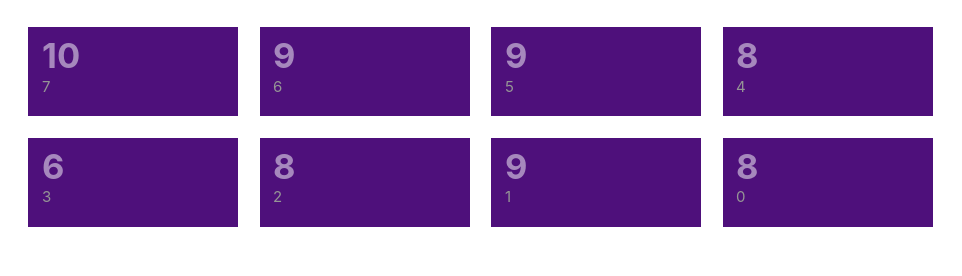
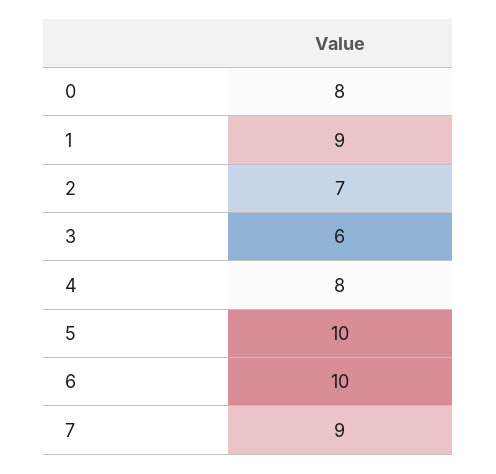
  {
-   "7": 10,
+   "7": 9,
-   "6": 9,
+   "6": 10,
-   "5": 9,
+   "5": 10,
    "4": 8,
    "3": 6,
-   "2": 8,
+   "2": 7,
    "1": 9,
    "0": 8
  }

